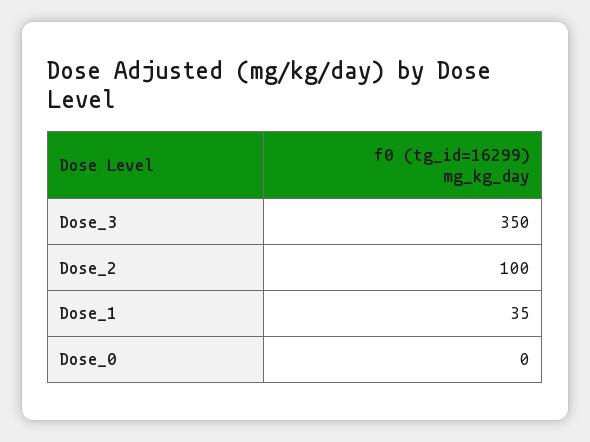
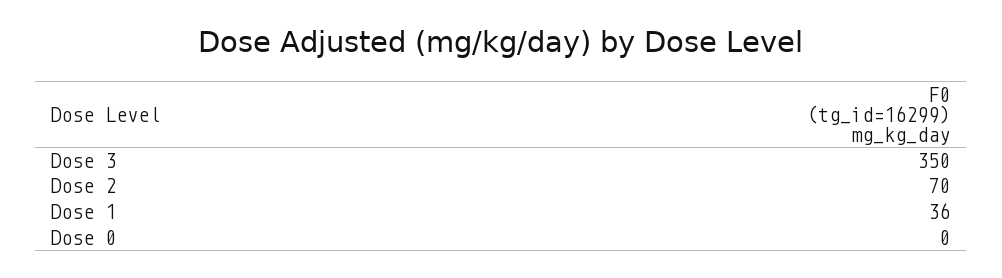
  {
    "Dose_3": 350,
-   "Dose_2": 100,
+   "Dose_2": 70,
-   "Dose_1": 35,
+   "Dose_1": 36,
    "Dose_0": 0
  }

